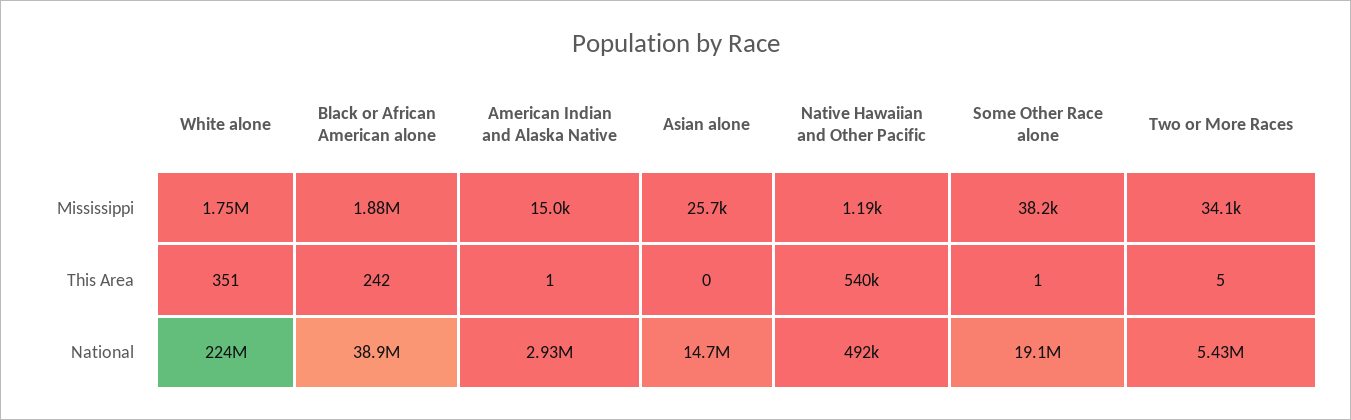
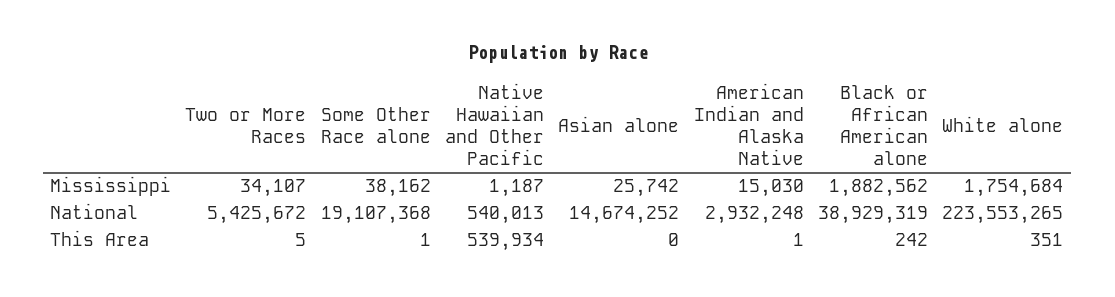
  {
    "White alone": {
      "Mississippi": 1754684,
      "This Area": 351,
      "National": 223553265
    },
    "Black or African American alone": {
      "Mississippi": 1882562,
      "This Area": 242,
      "National": 38929319
    },
    "American Indian and Alaska Native": {
      "Mississippi": 15030,
      "This Area": 1,
      "National": 2932248
    },
    "Asian alone": {
      "Mississippi": 25742,
      "This Area": 0,
      "National": 14674252
    },
    "Native Hawaiian and Other Pacific": {
      "Mississippi": 1187,
      "This Area": 539934,
-     "National": 492000
+     "National": 540013
    },
    "Some Other Race alone": {
      "Mississippi": 38162,
      "This Area": 1,
      "National": 19107368
    },
    "Two or More Races": {
      "Mississippi": 34107,
      "This Area": 5,
      "National": 5425672
    }
  }

